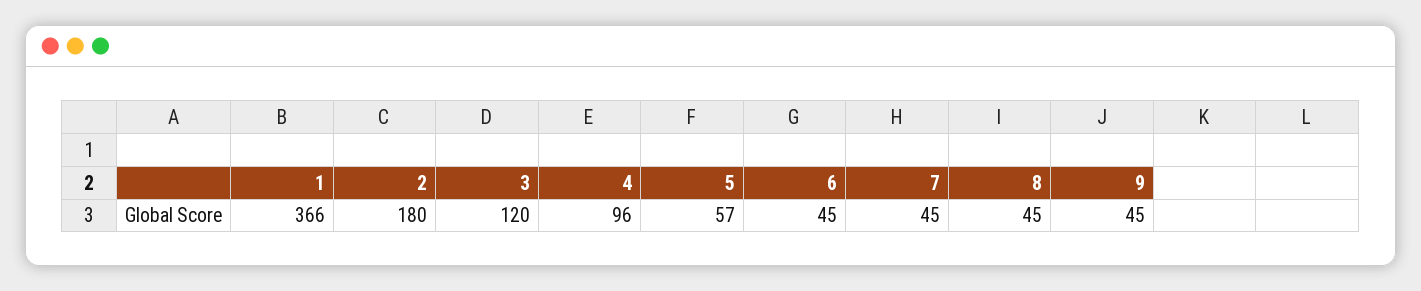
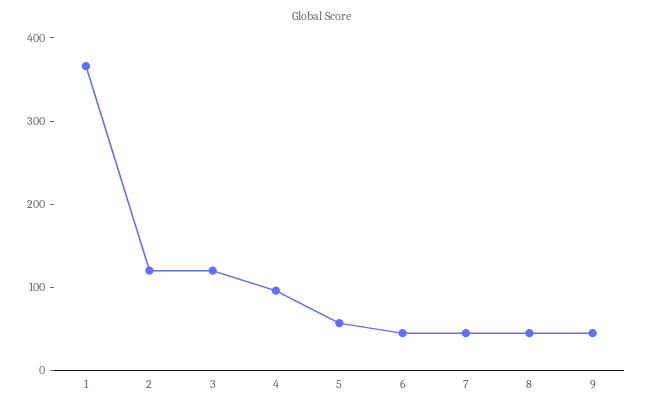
  {
    "1": 366,
-   "2": 180,
+   "2": 120,
    "3": 120,
    "4": 96,
    "5": 57,
    "6": 45,
    "7": 45,
    "8": 45,
    "9": 45
  }

